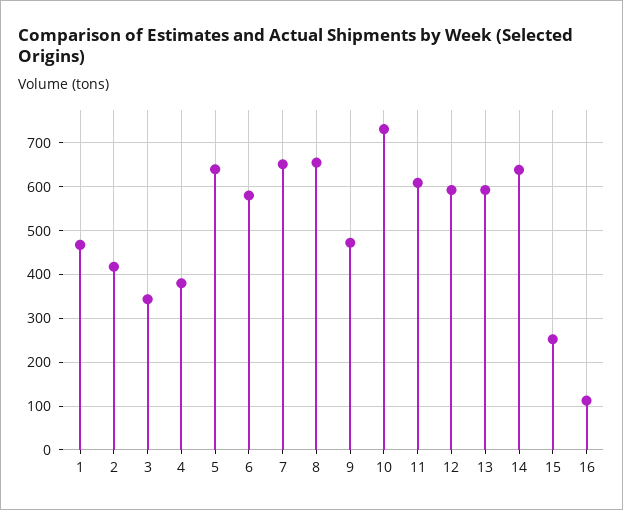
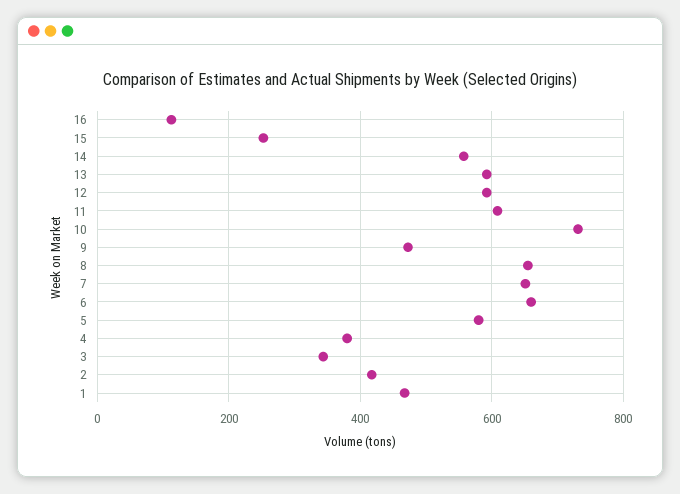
  {
    "1": 460,
    "2": 420,
    "3": 340,
    "4": 380,
-   "5": 640,
+   "5": 580,
-   "6": 580,
+   "6": 660,
    "7": 660,
    "8": 660,
    "9": 480,
    "10": 740,
    "11": 600,
    "12": 600,
    "13": 600,
-   "14": 640,
+   "14": 560,
    "15": 260,
    "16": 120
  }

